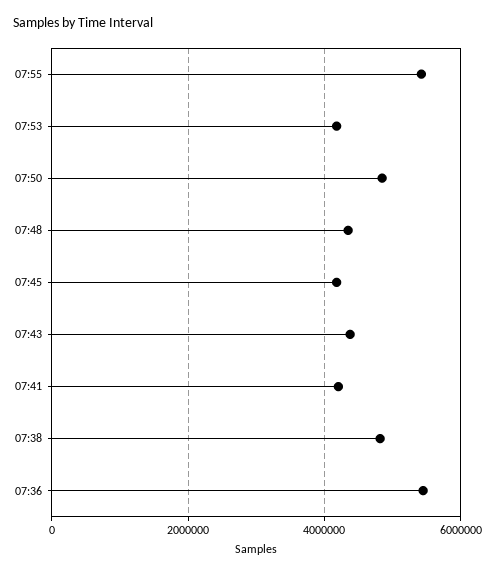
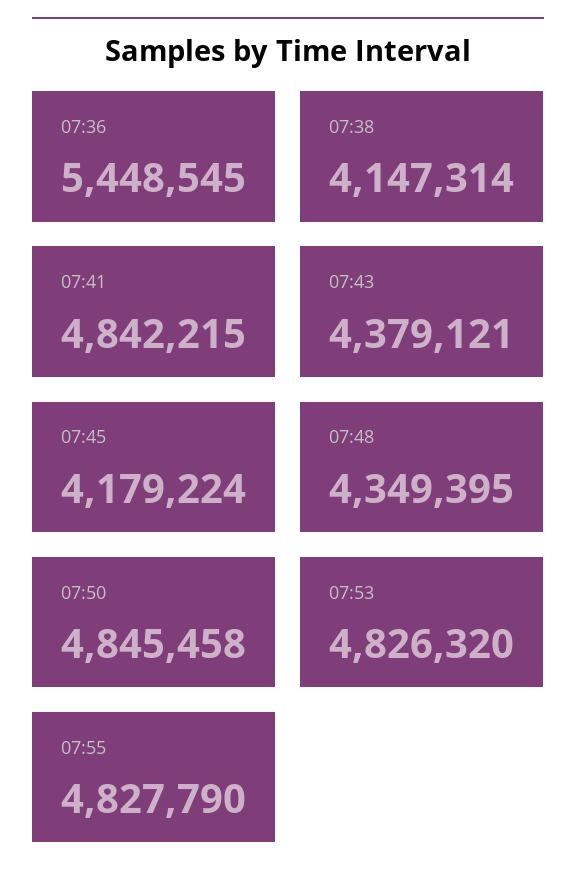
  {
-   "07:55": 5400000,
+   "07:55": 4827790,
-   "07:53": 4200000,
+   "07:53": 4826320,
    "07:50": 4845458,
    "07:48": 4349395,
    "07:45": 4179224,
    "07:43": 4379121,
-   "07:41": 4200000,
+   "07:41": 4842215,
-   "07:38": 4800000,
+   "07:38": 4147314,
    "07:36": 5448545
  }

